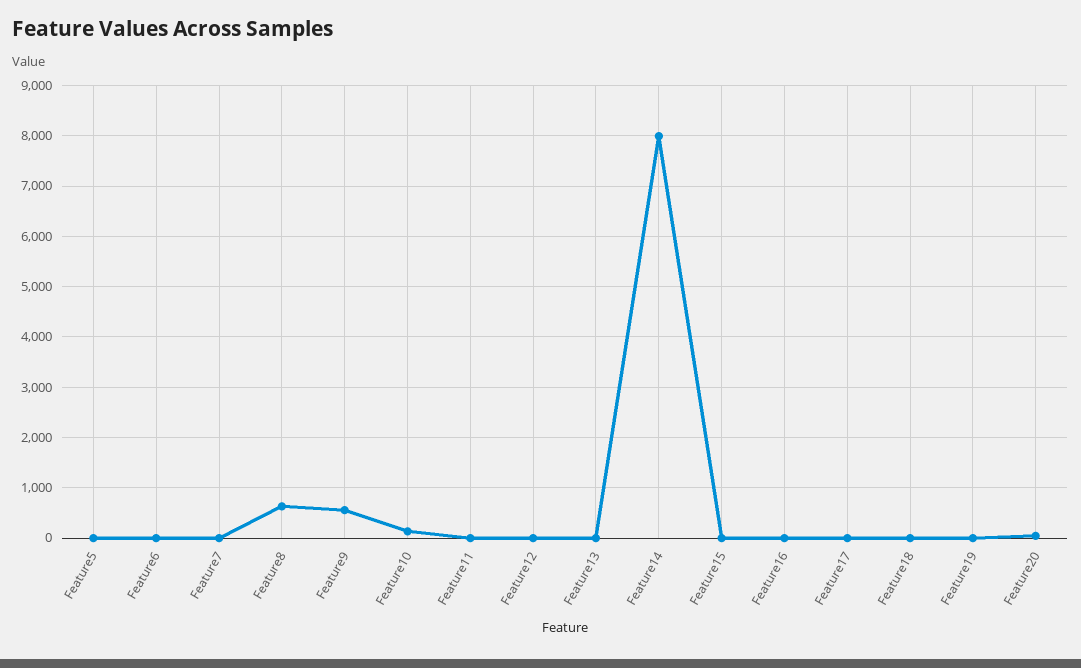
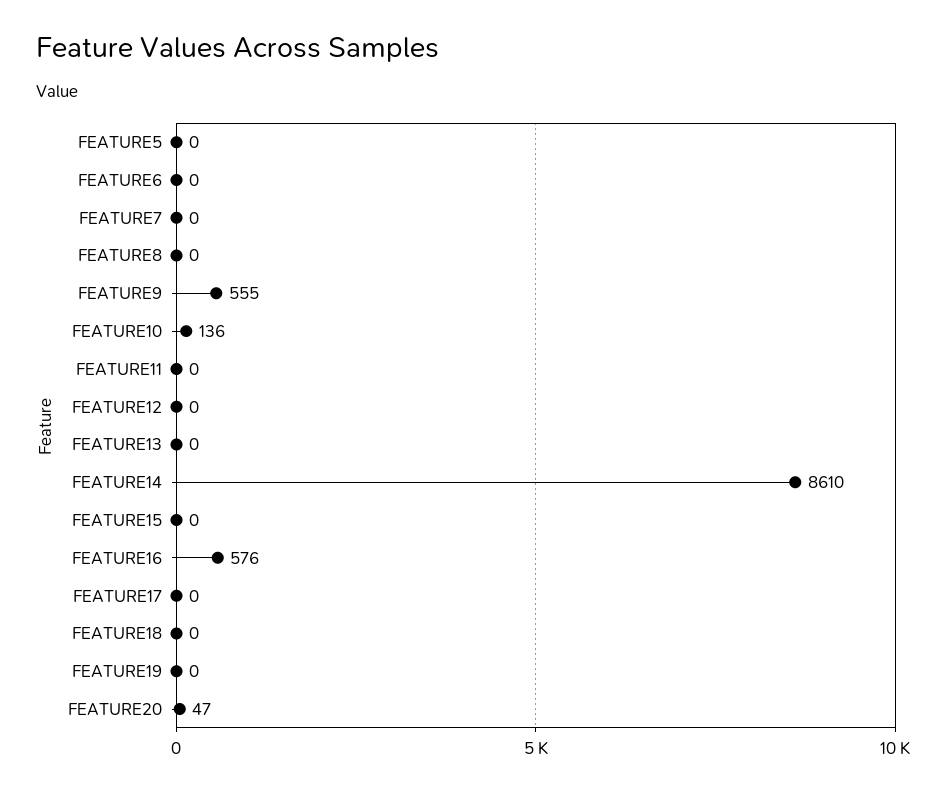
  {
    "Feature5": 0,
    "Feature6": 0,
    "Feature7": 0,
-   "Feature8": 600,
+   "Feature8": 0,
    "Feature9": 555,
    "Feature10": 136,
    "Feature11": 0,
    "Feature12": 0,
    "Feature13": 0,
-   "Feature14": 8000,
+   "Feature14": 8610,
    "Feature15": 0,
-   "Feature16": 0,
+   "Feature16": 576,
    "Feature17": 0,
    "Feature18": 0,
    "Feature19": 0,
    "Feature20": 47
  }

